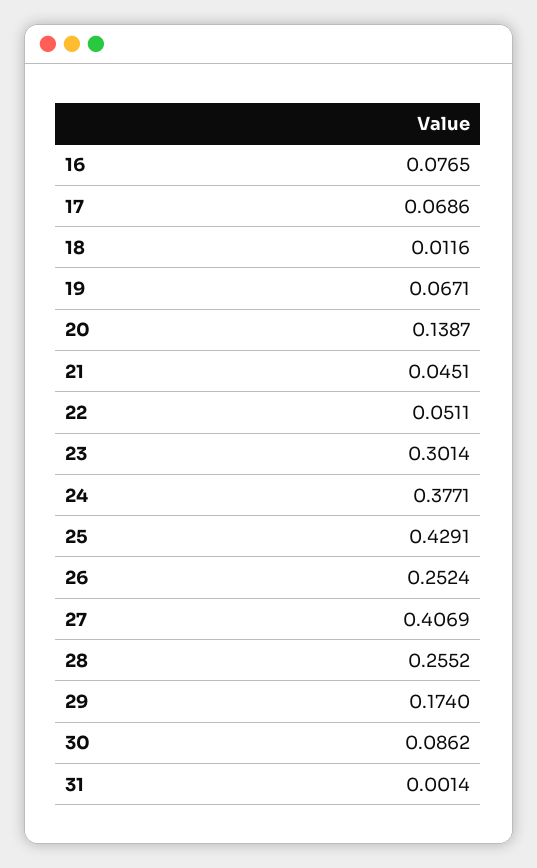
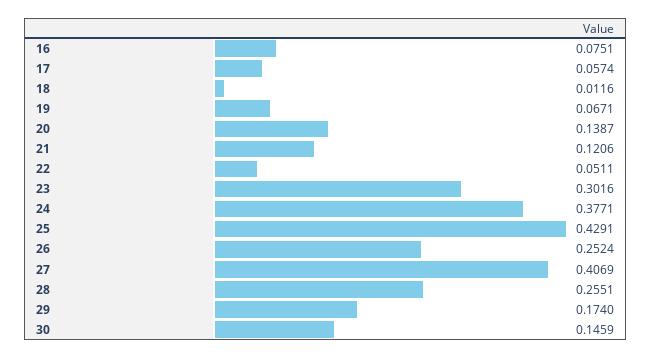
  {
-   "16": 0.0765,
+   "16": 0.0751,
-   "17": 0.0686,
+   "17": 0.0574,
    "18": 0.0116,
    "19": 0.0671,
    "20": 0.1387,
-   "21": 0.0451,
+   "21": 0.1206,
    "22": 0.0511,
-   "23": 0.3014,
+   "23": 0.3016,
    "24": 0.3771,
    "25": 0.4291,
    "26": 0.2524,
    "27": 0.4069,
-   "28": 0.2552,
+   "28": 0.2551,
    "29": 0.174,
-   "30": 0.0862,
+   "30": 0.1459
-   "31": 0.0014
  }

